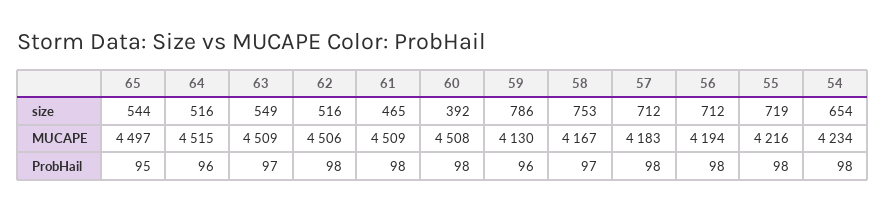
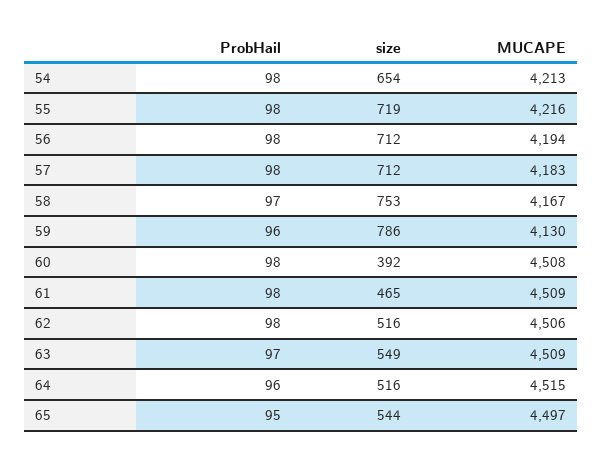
  {
    "65": {
      "size": 544,
      "MUCAPE": 4497,
      "ProbHail": 95
    },
    "64": {
      "size": 516,
      "MUCAPE": 4515,
      "ProbHail": 96
    },
    "63": {
      "size": 549,
      "MUCAPE": 4509,
      "ProbHail": 97
    },
    "62": {
      "size": 516,
      "MUCAPE": 4506,
      "ProbHail": 98
    },
    "61": {
      "size": 465,
      "MUCAPE": 4509,
      "ProbHail": 98
    },
    "60": {
      "size": 392,
      "MUCAPE": 4508,
      "ProbHail": 98
    },
    "59": {
      "size": 786,
      "MUCAPE": 4130,
      "ProbHail": 96
    },
    "58": {
      "size": 753,
      "MUCAPE": 4167,
      "ProbHail": 97
    },
    "57": {
      "size": 712,
      "MUCAPE": 4183,
      "ProbHail": 98
    },
    "56": {
      "size": 712,
      "MUCAPE": 4194,
      "ProbHail": 98
    },
    "55": {
      "size": 719,
      "MUCAPE": 4216,
      "ProbHail": 98
    },
    "54": {
      "size": 654,
-     "MUCAPE": 4234,
+     "MUCAPE": 4213,
      "ProbHail": 98
    }
  }

